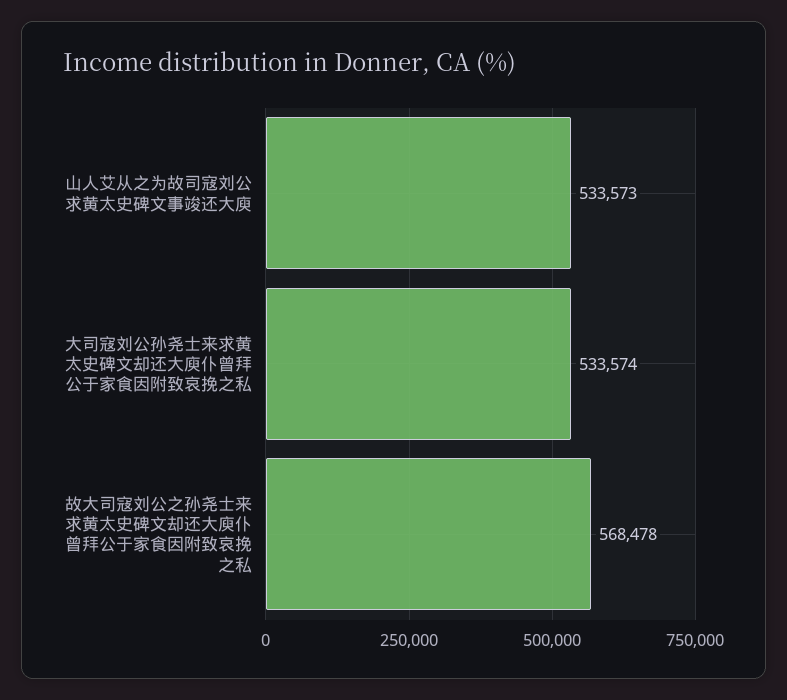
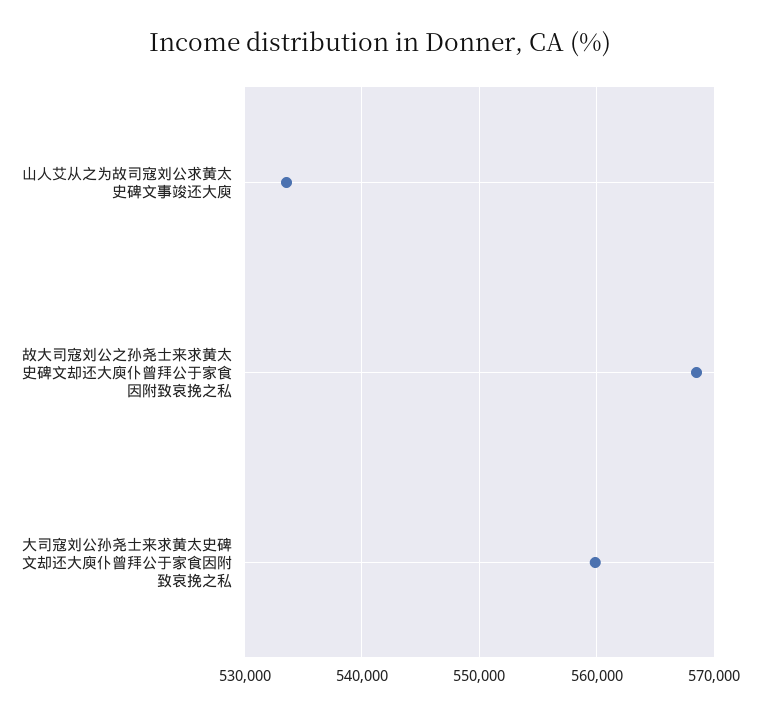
  {
    "山人艾从之为故司寇刘公求黄太史碑文事竣还大庾": 533573,
-   "大司寇刘公孙尧士来求黄太史碑文却还大庾仆曾拜公于家食因附致哀挽之私": 533574,
+   "大司寇刘公孙尧士来求黄太史碑文却还大庾仆曾拜公于家食因附致哀挽之私": 560000,
    "故大司寇刘公之孙尧士来求黄太史碑文却还大庾仆曾拜公于家食因附致哀挽之私": 568478
  }

